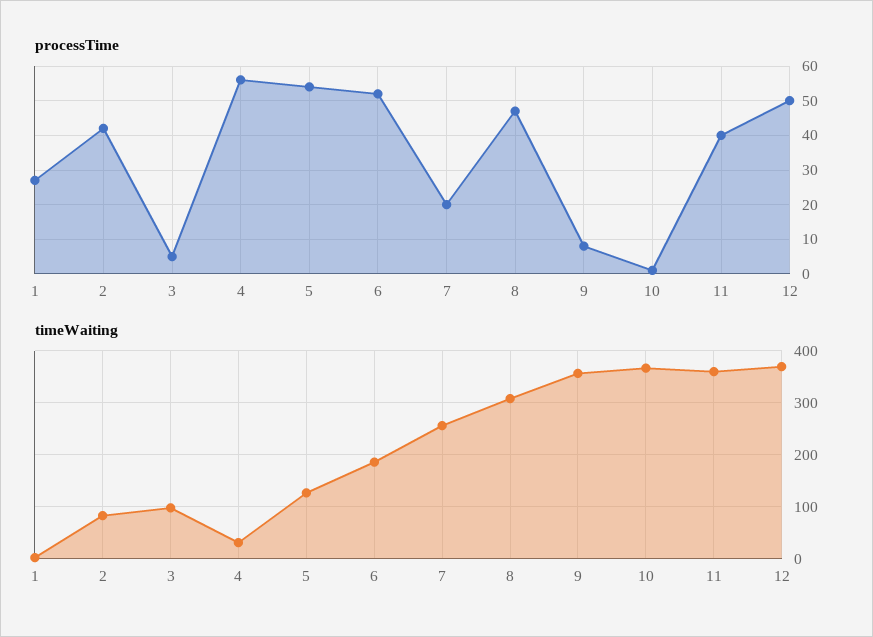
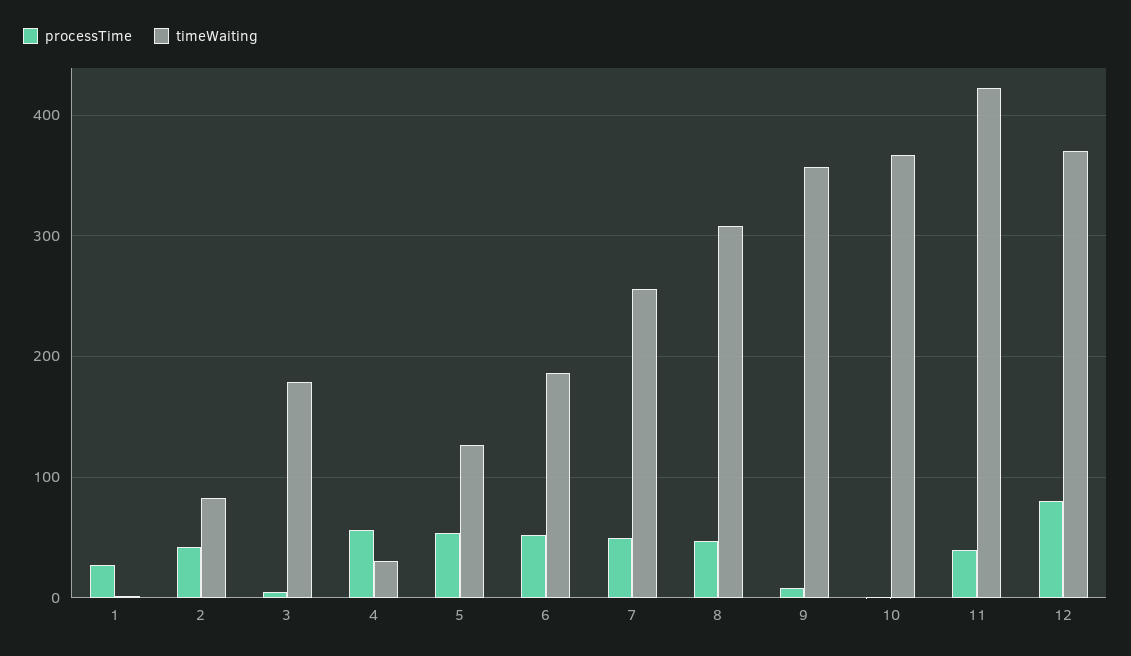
  {
    "processTime": {
      "1": 25,
      "2": 40,
      "3": 5,
      "4": 55,
      "5": 55,
      "6": 50,
-     "7": 20,
+     "7": 50,
      "8": 45,
      "9": 10,
      "10": 0,
      "11": 40,
-     "12": 50
+     "12": 80
    },
    "timeWaiting": {
      "1": 0,
      "2": 80,
-     "3": 100,
+     "3": 180,
      "4": 30,
      "5": 130,
      "6": 190,
      "7": 260,
      "8": 310,
      "9": 360,
      "10": 370,
-     "11": 360,
+     "11": 420,
      "12": 370
    }
  }

